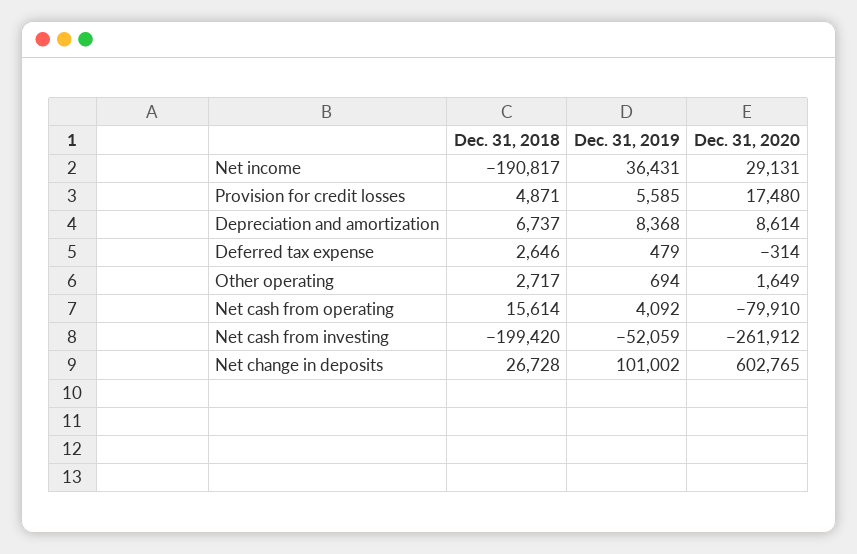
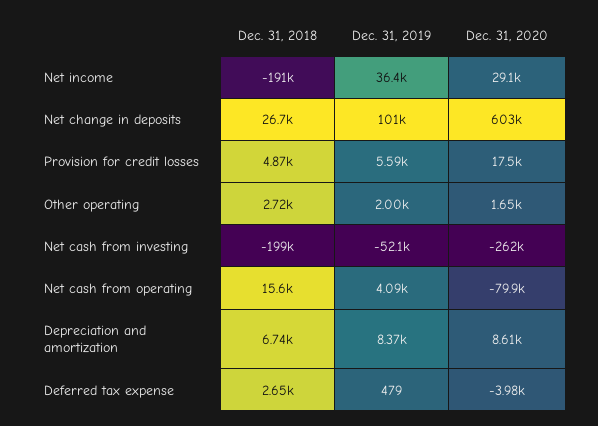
  {
    "Dec. 31, 2018": {
      "Net income": -190817,
      "Provision for credit losses": 4871,
      "Depreciation and amortization": 6737,
      "Deferred tax expense": 2646,
      "Other operating": 2717,
      "Net cash from operating": 15614,
      "Net cash from investing": -199420,
      "Net change in deposits": 26728
    },
    "Dec. 31, 2019": {
      "Net income": 36431,
      "Provision for credit losses": 5585,
      "Depreciation and amortization": 8368,
      "Deferred tax expense": 479,
-     "Other operating": 694,
+     "Other operating": 2000,
      "Net cash from operating": 4092,
      "Net cash from investing": -52059,
      "Net change in deposits": 101002
    },
    "Dec. 31, 2020": {
      "Net income": 29131,
      "Provision for credit losses": 17480,
      "Depreciation and amortization": 8614,
-     "Deferred tax expense": -314,
+     "Deferred tax expense": -3980,
      "Other operating": 1649,
      "Net cash from operating": -79910,
      "Net cash from investing": -261912,
      "Net change in deposits": 602765
    }
  }

